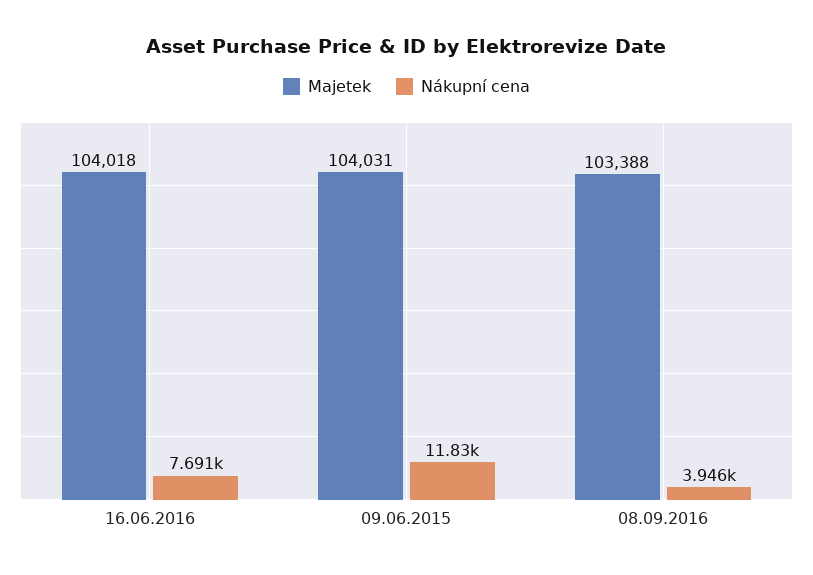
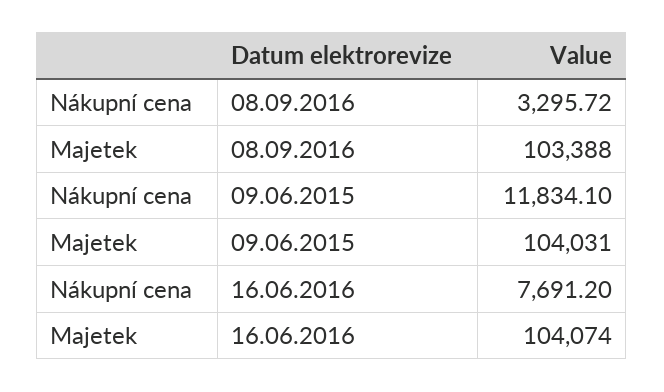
  {
    "Majetek": {
-     "16.06.2016": 104018,
+     "16.06.2016": 104074,
      "09.06.2015": 104031,
      "08.09.2016": 103388
    },
    "Nákupní cena": {
      "16.06.2016": 7691.2,
      "09.06.2015": 11834.1,
-     "08.09.2016": 3946
+     "08.09.2016": 3295.72
    }
  }

